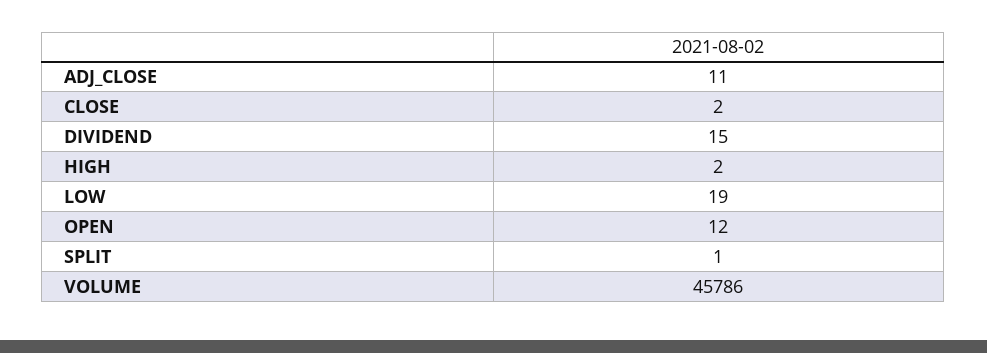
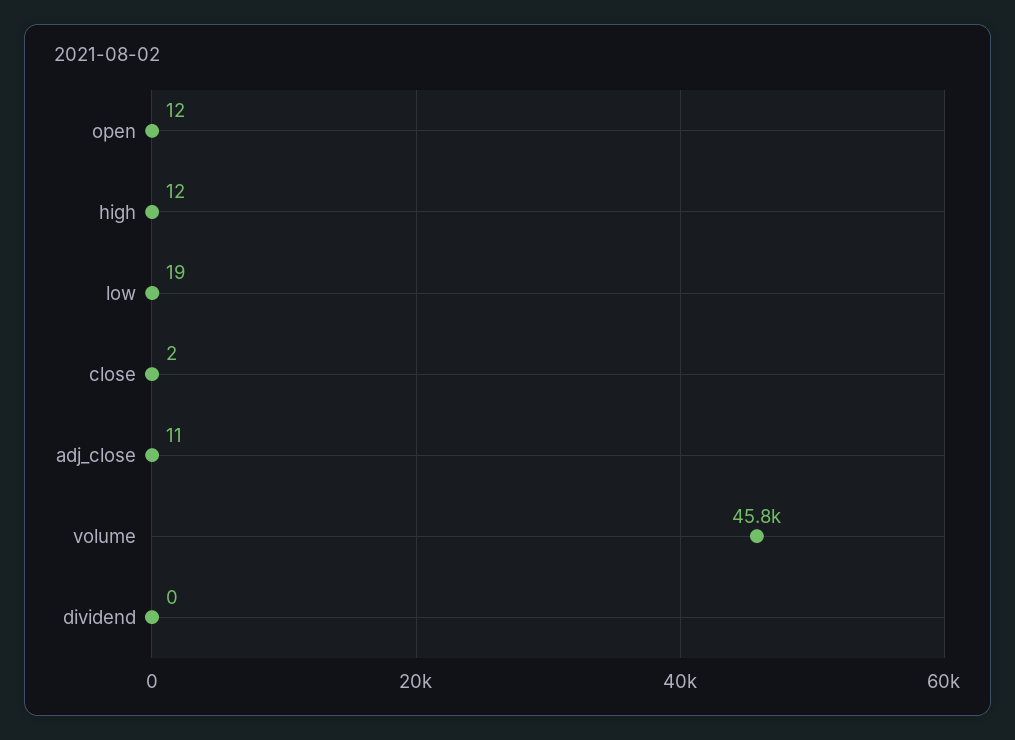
  {
    "ADJ_CLOSE": 11,
    "CLOSE": 2,
-   "DIVIDEND": 15,
+   "DIVIDEND": 0,
-   "HIGH": 2,
+   "HIGH": 12,
    "LOW": 19,
    "OPEN": 12,
-   "SPLIT": 1,
    "VOLUME": 45786
  }

